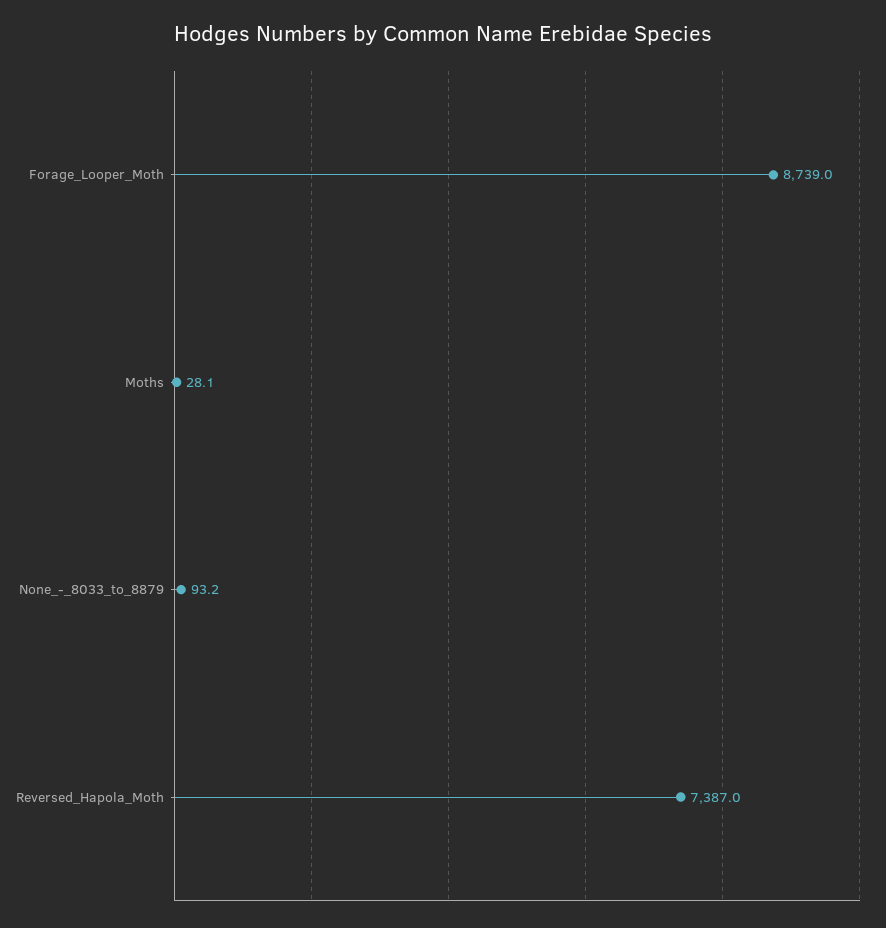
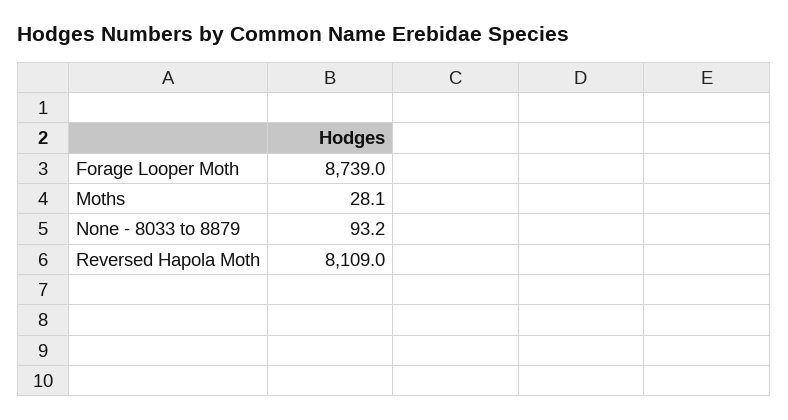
  {
    "Forage_Looper_Moth": 8739,
    "Moths": 28.1,
    "None_-_8033_to_8879": 93.2,
-   "Reversed_Hapola_Moth": 7387
+   "Reversed_Hapola_Moth": 8109
  }

